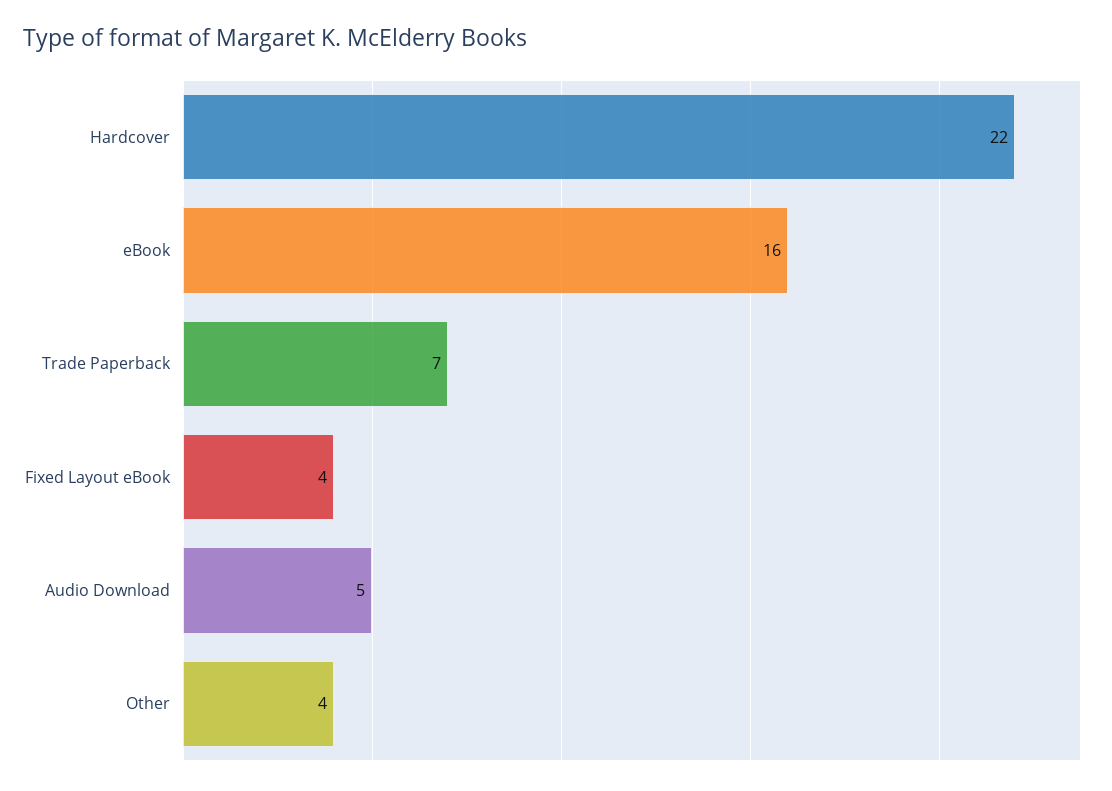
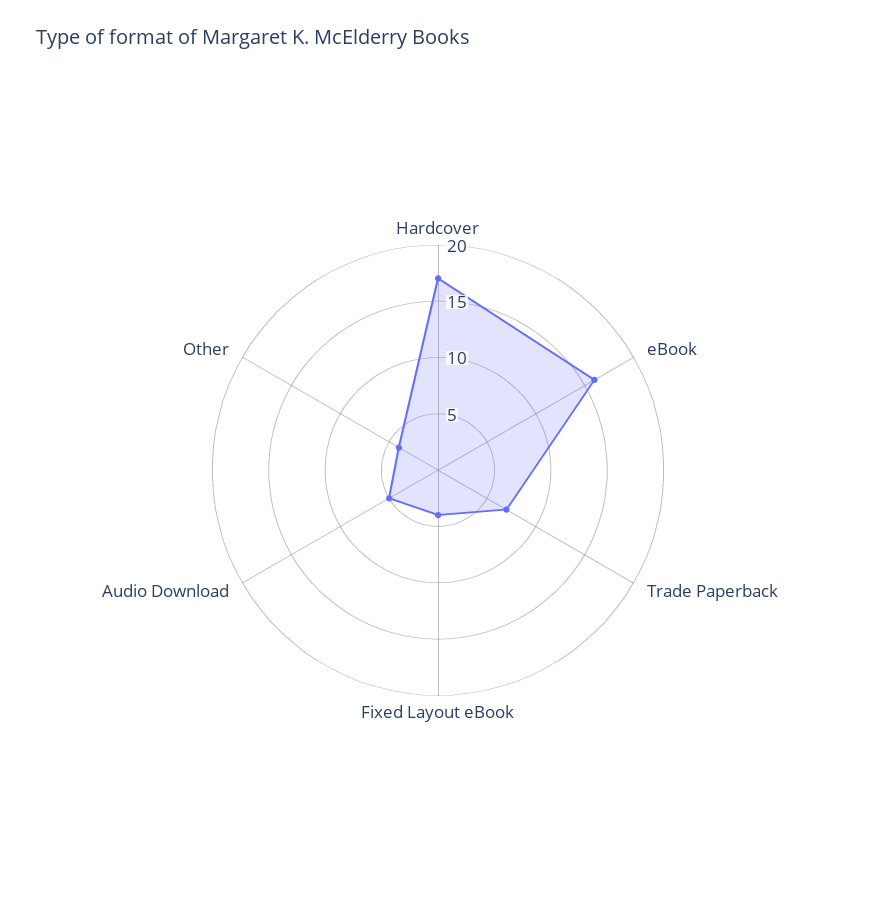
  {
-   "Hardcover": 22,
+   "Hardcover": 17,
    "eBook": 16,
    "Trade Paperback": 7,
    "Fixed Layout eBook": 4,
    "Audio Download": 5,
    "Other": 4
  }

